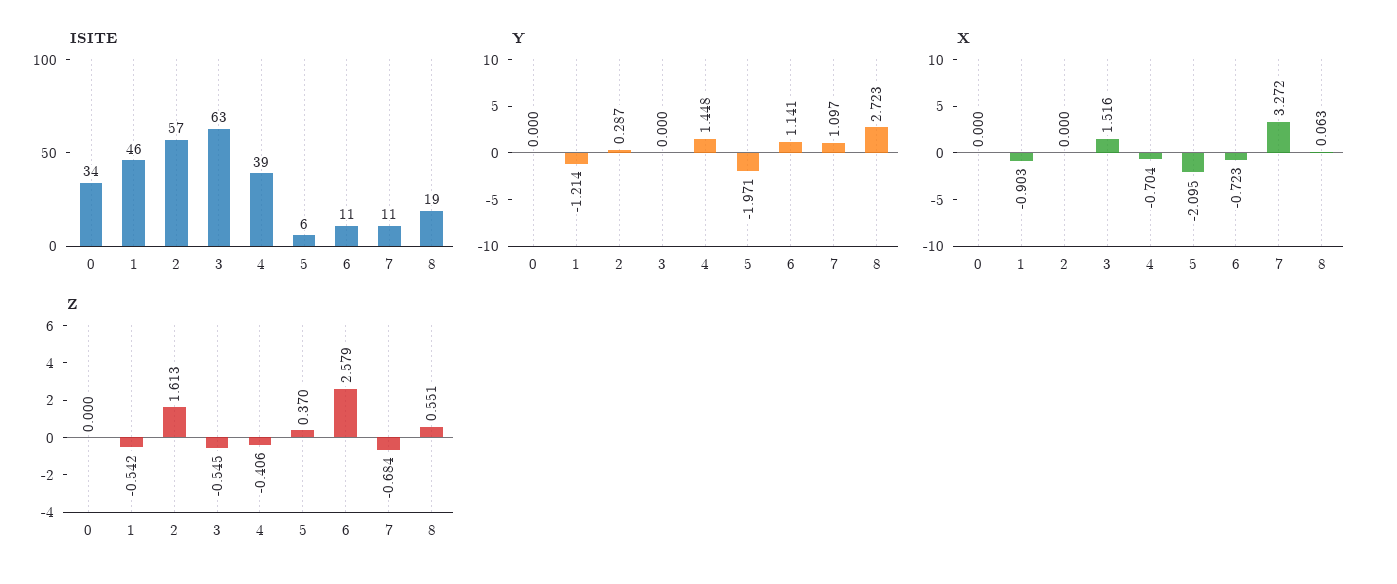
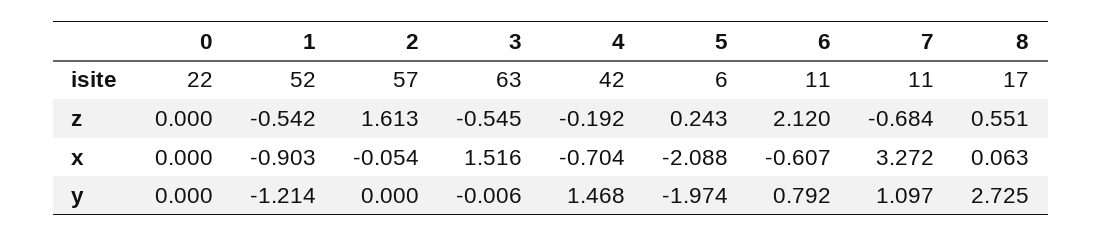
  {
    "ISITE": {
-     "0": 34,
+     "0": 22,
-     "1": 46,
+     "1": 52,
      "2": 57,
      "3": 63,
-     "4": 39,
+     "4": 42,
      "5": 6,
      "6": 11,
      "7": 11,
-     "8": 19
+     "8": 17
    },
    "Y": {
      "0": 0,
      "1": -1.214,
-     "2": 0.287,
+     "2": 0,
-     "3": 0,
+     "3": -0.006,
-     "4": 1.448,
+     "4": 1.468,
-     "5": -1.971,
+     "5": -1.974,
-     "6": 1.141,
+     "6": 0.792,
      "7": 1.097,
-     "8": 2.723
+     "8": 2.725
    },
    "X": {
      "0": 0,
      "1": -0.903,
-     "2": 0,
+     "2": -0.054,
      "3": 1.516,
      "4": -0.704,
-     "5": -2.095,
+     "5": -2.088,
-     "6": -0.723,
+     "6": -0.607,
      "7": 3.272,
      "8": 0.063
    },
    "Z": {
      "0": 0,
      "1": -0.542,
      "2": 1.613,
      "3": -0.545,
-     "4": -0.406,
+     "4": -0.192,
-     "5": 0.37,
+     "5": 0.243,
-     "6": 2.579,
+     "6": 2.12,
      "7": -0.684,
      "8": 0.551
    }
  }

